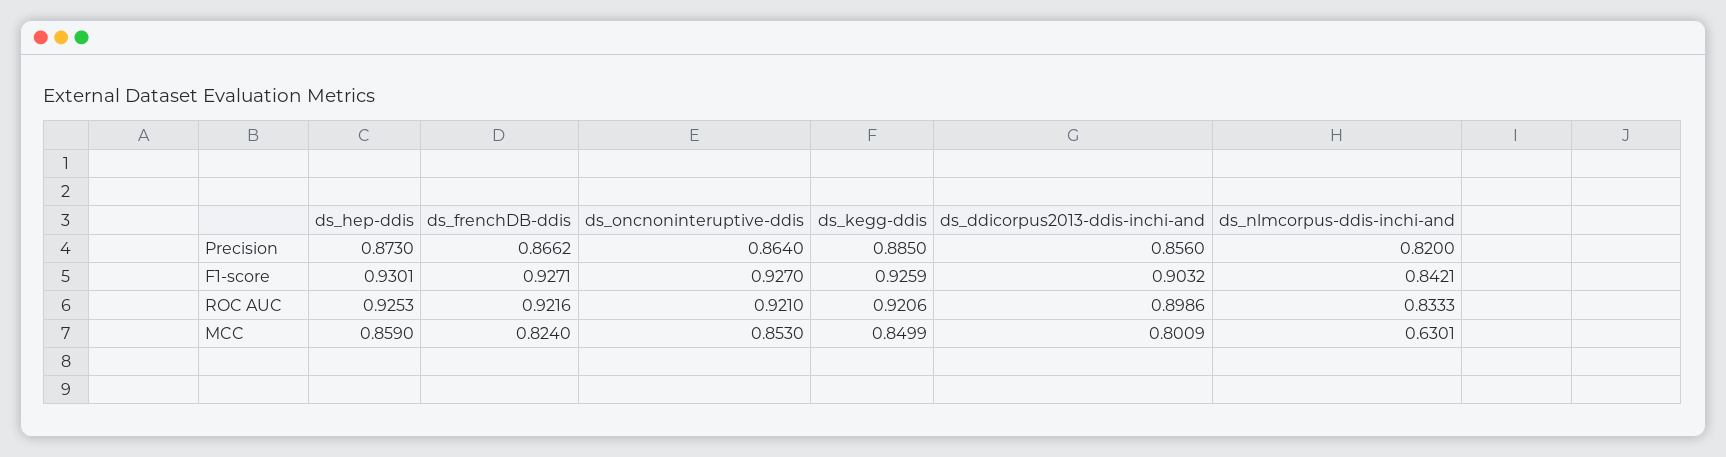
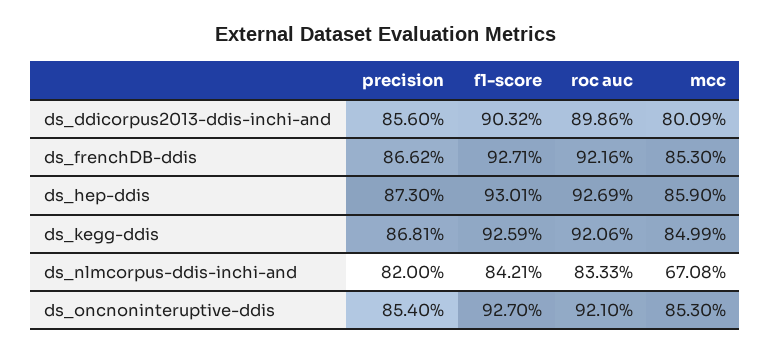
  {
    "ds_hep-ddis": {
      "Precision": 0.873,
      "F1-score": 0.9301,
-     "ROC AUC": 0.9253,
+     "ROC AUC": 0.9269,
      "MCC": 0.859
    },
    "ds_frenchDB-ddis": {
      "Precision": 0.8662,
      "F1-score": 0.9271,
      "ROC AUC": 0.9216,
-     "MCC": 0.824
+     "MCC": 0.853
    },
    "ds_oncnoninteruptive-ddis": {
-     "Precision": 0.864,
+     "Precision": 0.854,
      "F1-score": 0.927,
      "ROC AUC": 0.921,
      "MCC": 0.853
    },
    "ds_kegg-ddis": {
-     "Precision": 0.885,
+     "Precision": 0.8681,
      "F1-score": 0.9259,
      "ROC AUC": 0.9206,
      "MCC": 0.8499
    },
    "ds_ddicorpus2013-ddis-inchi-and": {
      "Precision": 0.856,
      "F1-score": 0.9032,
      "ROC AUC": 0.8986,
      "MCC": 0.8009
    },
    "ds_nlmcorpus-ddis-inchi-and": {
      "Precision": 0.82,
      "F1-score": 0.8421,
      "ROC AUC": 0.8333,
-     "MCC": 0.6301
+     "MCC": 0.6708
    }
  }

